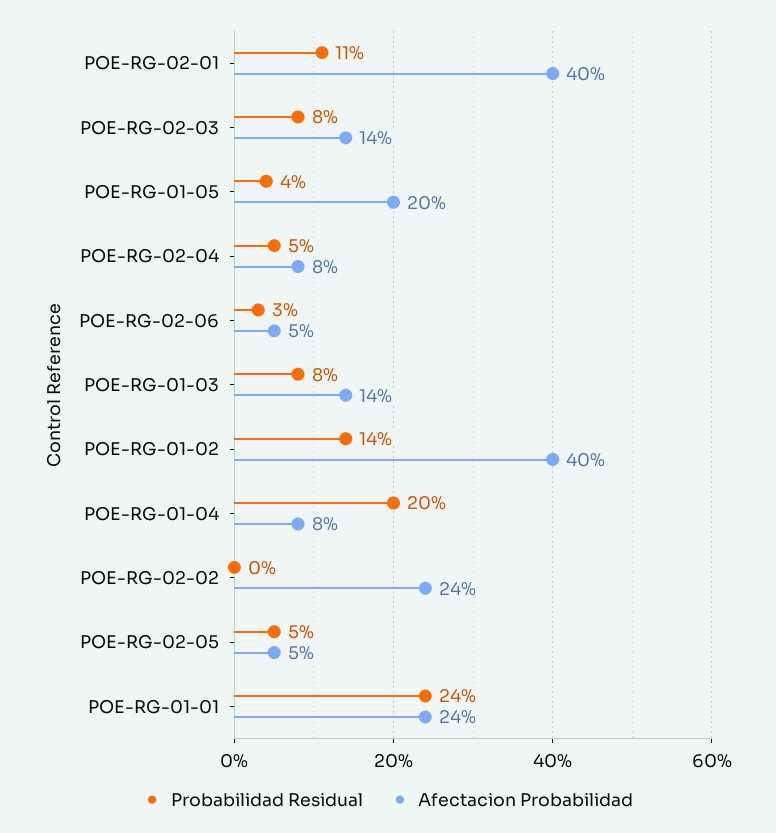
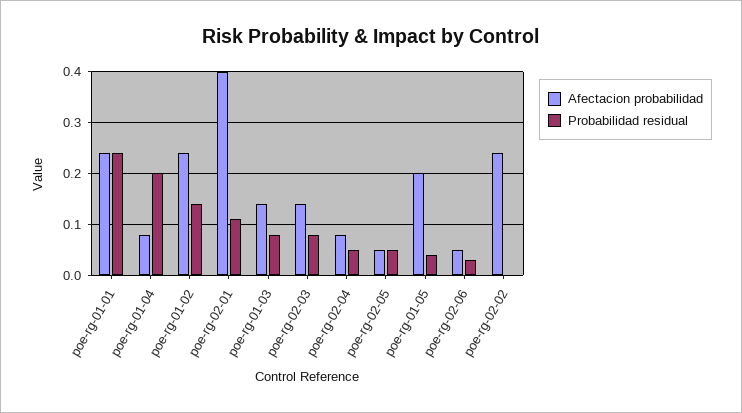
  {
    "Probabilidad Residual": {
      "POE-RG-02-01": 0.11,
      "POE-RG-02-03": 0.08,
      "POE-RG-01-05": 0.04,
      "POE-RG-02-04": 0.05,
      "POE-RG-02-06": 0.03,
      "POE-RG-01-03": 0.08,
      "POE-RG-01-02": 0.14,
      "POE-RG-01-04": 0.2,
      "POE-RG-02-02": 0,
      "POE-RG-02-05": 0.05,
      "POE-RG-01-01": 0.24
    },
    "Afectacion Probabilidad": {
      "POE-RG-02-01": 0.4,
      "POE-RG-02-03": 0.14,
      "POE-RG-01-05": 0.2,
      "POE-RG-02-04": 0.08,
      "POE-RG-02-06": 0.05,
      "POE-RG-01-03": 0.14,
-     "POE-RG-01-02": 0.4,
+     "POE-RG-01-02": 0.25,
      "POE-RG-01-04": 0.08,
      "POE-RG-02-02": 0.24,
      "POE-RG-02-05": 0.05,
      "POE-RG-01-01": 0.24
    }
  }

